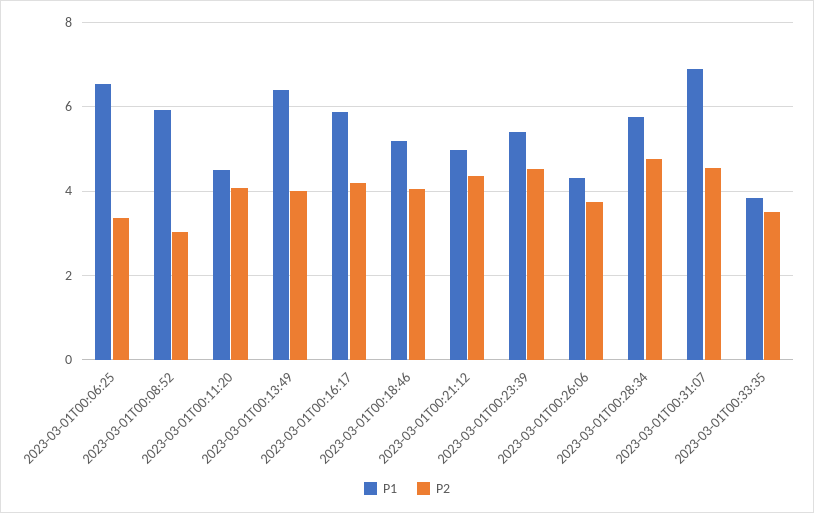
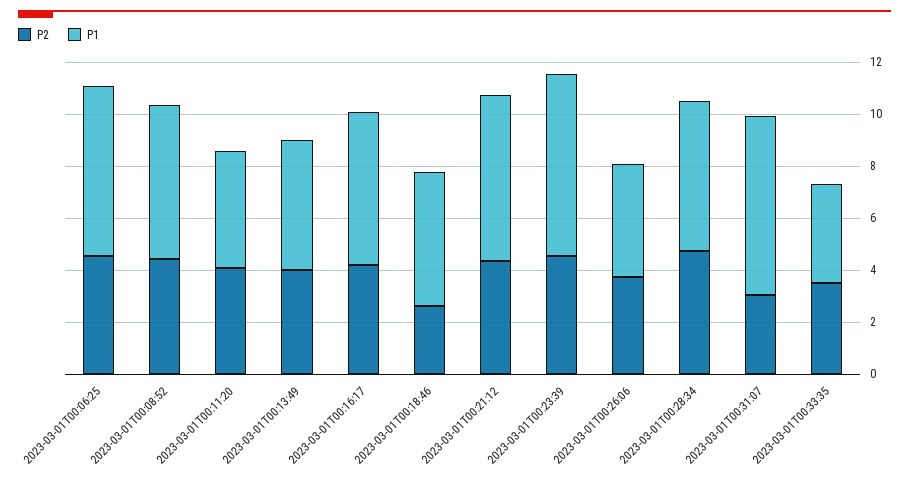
  {
    "P1": {
      "2023-03-01T00:06:25": 6.6,
      "2023-03-01T00:08:52": 6,
      "2023-03-01T00:11:20": 4.6,
-     "2023-03-01T00:13:49": 6.4,
+     "2023-03-01T00:13:49": 5,
      "2023-03-01T00:16:17": 5.8,
      "2023-03-01T00:18:46": 5.2,
-     "2023-03-01T00:21:12": 5,
+     "2023-03-01T00:21:12": 6.5,
-     "2023-03-01T00:23:39": 5.4,
+     "2023-03-01T00:23:39": 7,
      "2023-03-01T00:26:06": 4.4,
      "2023-03-01T00:28:34": 5.8,
      "2023-03-01T00:31:07": 7,
      "2023-03-01T00:33:35": 3.8
    },
    "P2": {
-     "2023-03-01T00:06:25": 3.4,
+     "2023-03-01T00:06:25": 4.5,
-     "2023-03-01T00:08:52": 3,
+     "2023-03-01T00:08:52": 4.5,
      "2023-03-01T00:11:20": 4,
      "2023-03-01T00:13:49": 4,
      "2023-03-01T00:16:17": 4.2,
-     "2023-03-01T00:18:46": 4,
+     "2023-03-01T00:18:46": 2.5,
      "2023-03-01T00:21:12": 4.4,
      "2023-03-01T00:23:39": 4.6,
      "2023-03-01T00:26:06": 3.8,
      "2023-03-01T00:28:34": 4.8,
-     "2023-03-01T00:31:07": 4.6,
+     "2023-03-01T00:31:07": 3,
      "2023-03-01T00:33:35": 3.6
    }
  }

